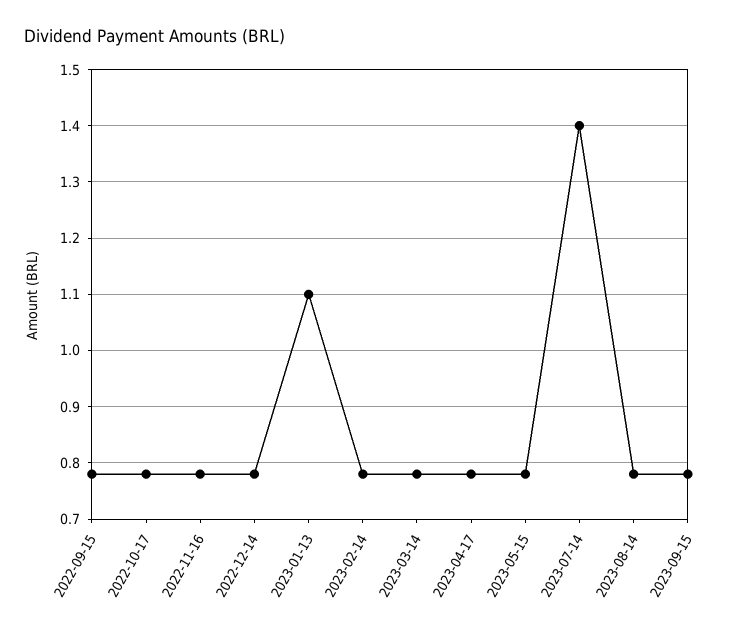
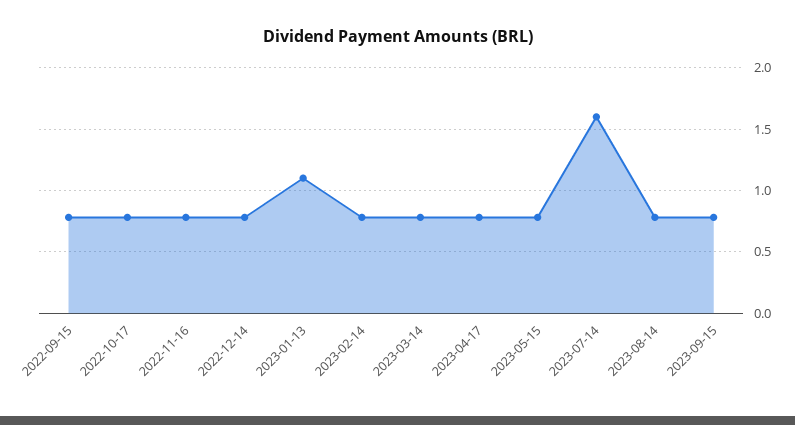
  {
    "2022-09-15": 0.8,
    "2022-10-17": 0.8,
    "2022-11-16": 0.8,
    "2022-12-14": 0.8,
    "2023-01-13": 1.1,
    "2023-02-14": 0.8,
    "2023-03-14": 0.8,
    "2023-04-17": 0.8,
    "2023-05-15": 0.8,
-   "2023-07-14": 1.4,
+   "2023-07-14": 1.6,
    "2023-08-14": 0.8,
    "2023-09-15": 0.8
  }

